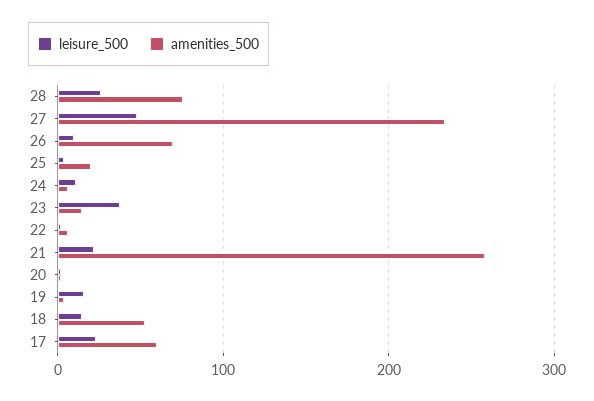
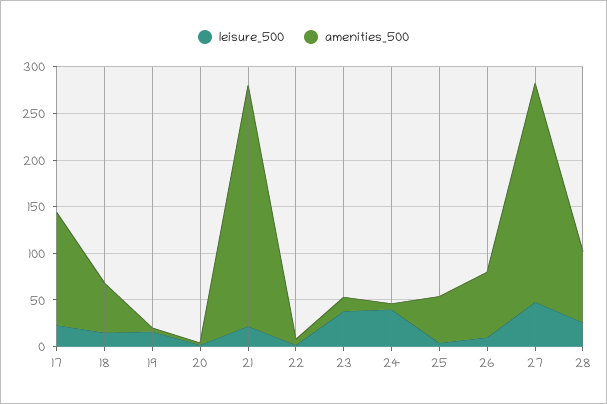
  {
    "leisure_500": {
      "28": 30,
      "27": 50,
      "26": 10,
      "25": 0,
-     "24": 10,
+     "24": 40,
      "23": 40,
      "22": 0,
      "21": 20,
      "20": 0,
      "19": 20,
      "18": 20,
      "17": 20
    },
    "amenities_500": {
      "28": 80,
      "27": 230,
      "26": 70,
-     "25": 20,
+     "25": 50,
      "24": 10,
      "23": 20,
      "22": 10,
      "21": 260,
      "20": 0,
      "19": 0,
      "18": 50,
-     "17": 60
+     "17": 120
    }
  }

